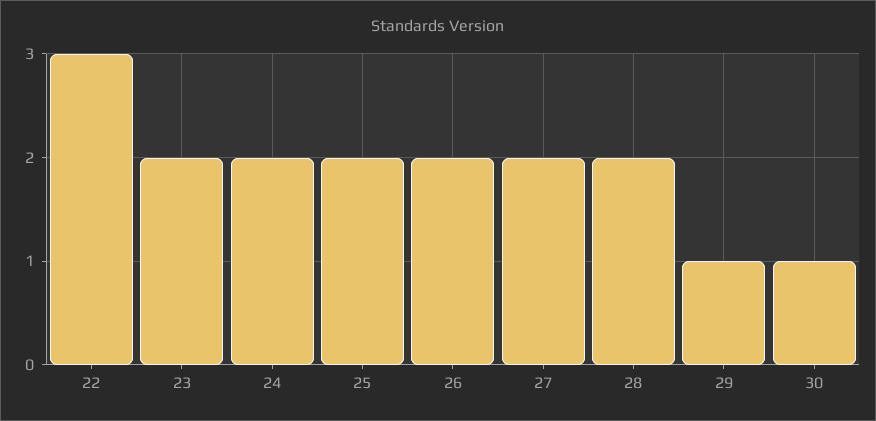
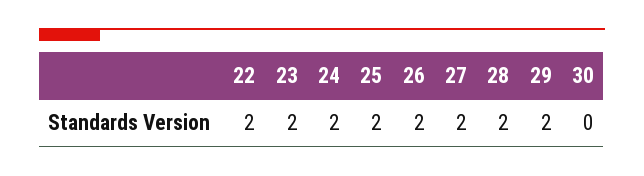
  {
-   "22": 3,
+   "22": 2,
    "23": 2,
    "24": 2,
    "25": 2,
    "26": 2,
    "27": 2,
    "28": 2,
-   "29": 1,
+   "29": 2,
-   "30": 1
+   "30": 0
  }

